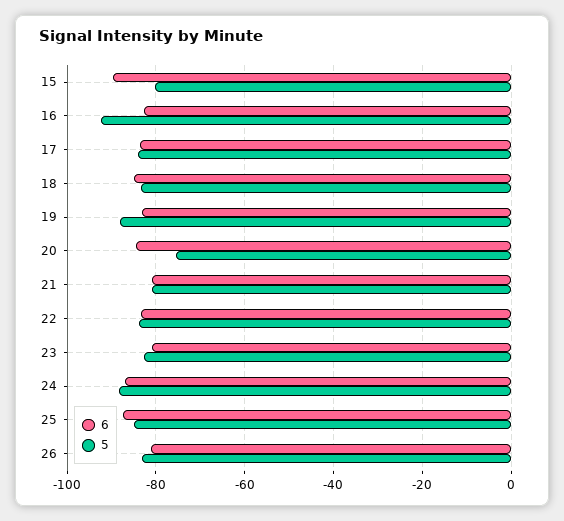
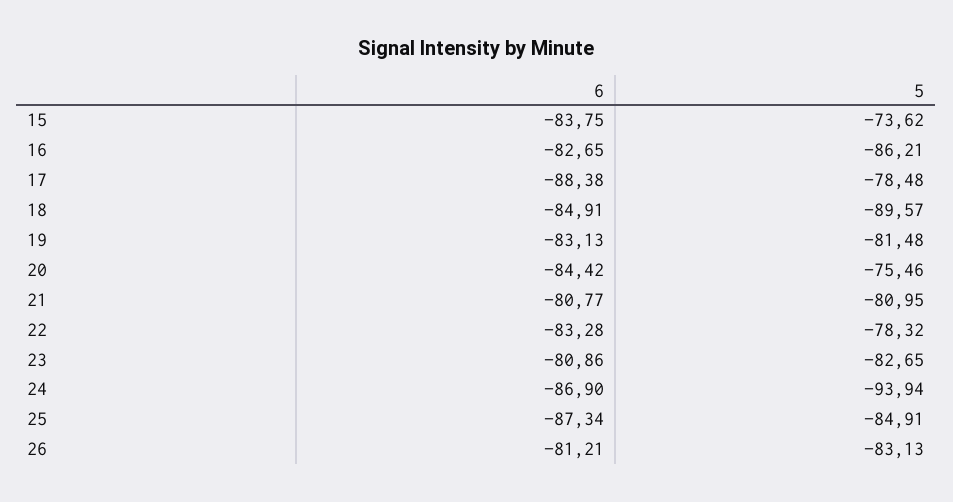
  {
    "6": {
-     "15": -90,
+     "15": -83.75,
      "16": -82.65,
-     "17": -84,
+     "17": -88.38,
      "18": -84.91,
      "19": -83.13,
      "20": -84.42,
      "21": -80.77,
      "22": -83.28,
      "23": -80.86,
      "24": -86.9,
      "25": -87.34,
      "26": -81.21
    },
    "5": {
-     "15": -80,
+     "15": -73.62,
-     "16": -92,
+     "16": -86.21,
-     "17": -84,
+     "17": -78.48,
-     "18": -84,
+     "18": -89.57,
-     "19": -88,
+     "19": -81.48,
      "20": -75.46,
      "21": -80.95,
-     "22": -84,
+     "22": -78.32,
      "23": -82.65,
-     "24": -88,
+     "24": -93.94,
      "25": -84.91,
      "26": -83.13
    }
  }

